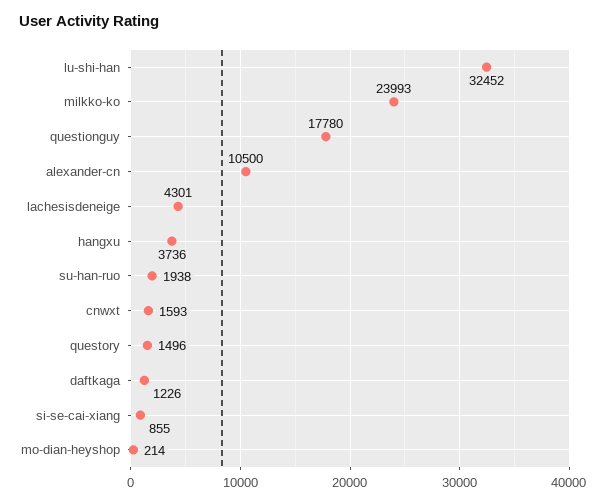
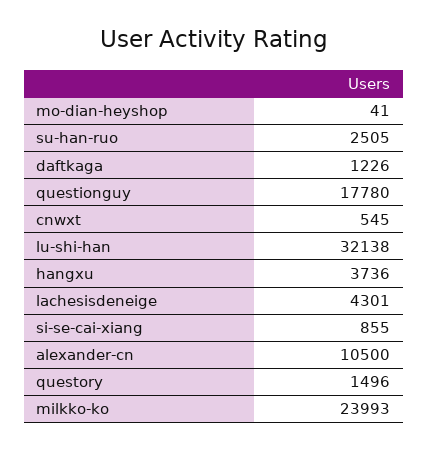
  {
-   "lu-shi-han": 32452,
+   "lu-shi-han": 32138,
    "milkko-ko": 23993,
    "questionguy": 17780,
    "alexander-cn": 10500,
    "lachesisdeneige": 4301,
    "hangxu": 3736,
-   "su-han-ruo": 1938,
+   "su-han-ruo": 2505,
-   "cnwxt": 1593,
+   "cnwxt": 545,
    "questory": 1496,
    "daftkaga": 1226,
    "si-se-cai-xiang": 855,
-   "mo-dian-heyshop": 214
+   "mo-dian-heyshop": 41
  }

